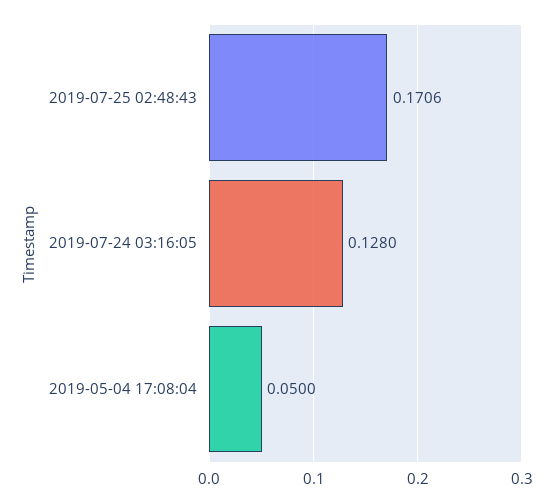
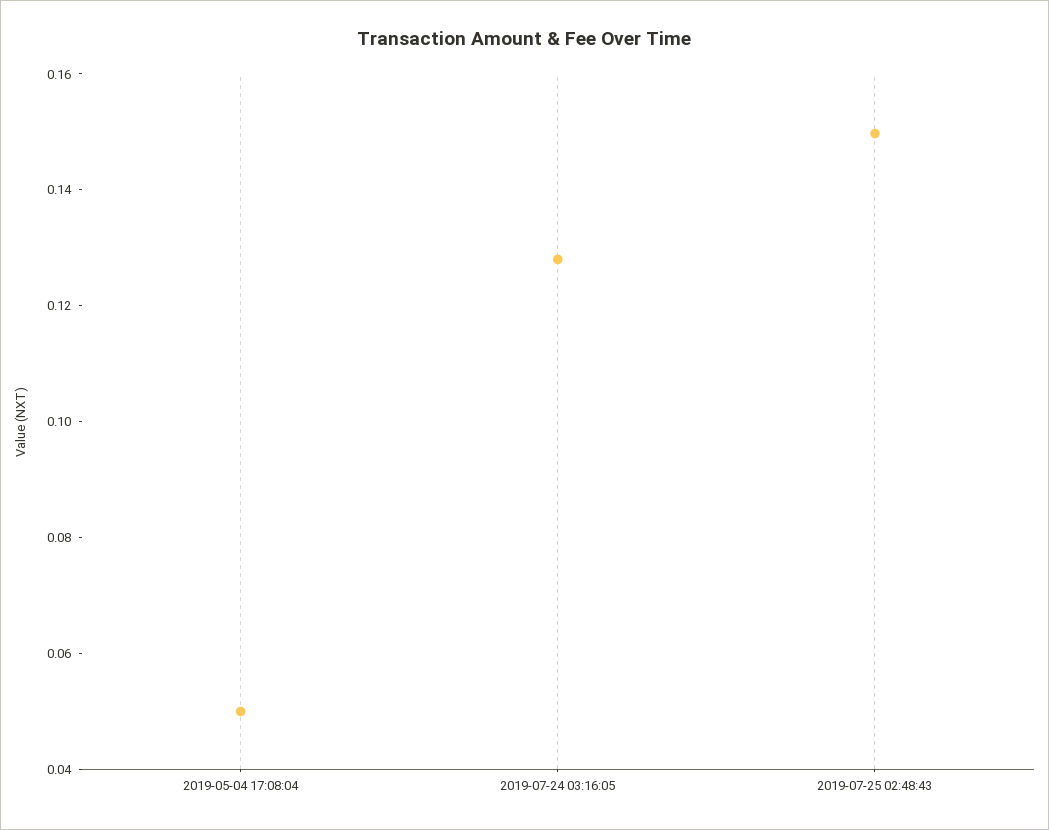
  {
-   "2019-07-25 02:48:43": 0.1706,
+   "2019-07-25 02:48:43": 0.15,
    "2019-07-24 03:16:05": 0.128,
    "2019-05-04 17:08:04": 0.05
  }

